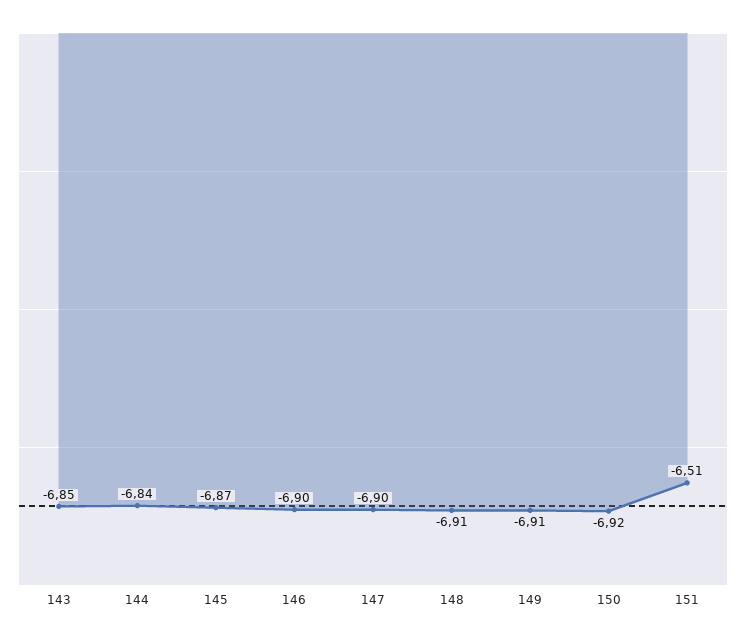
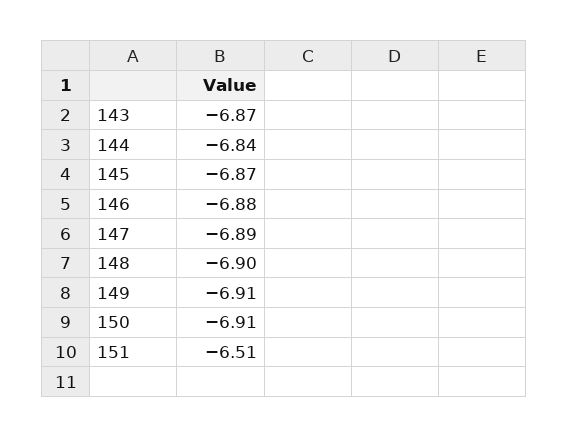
  {
-   "143": -6.85,
+   "143": -6.87,
    "144": -6.84,
    "145": -6.87,
-   "146": -6.9,
+   "146": -6.88,
-   "147": -6.9,
+   "147": -6.89,
-   "148": -6.91,
+   "148": -6.9,
    "149": -6.91,
-   "150": -6.92,
+   "150": -6.91,
    "151": -6.51
  }

